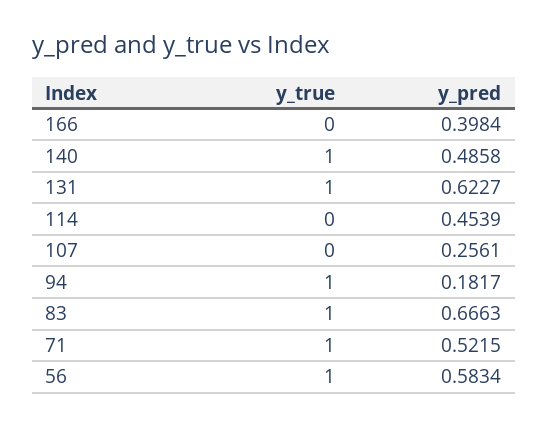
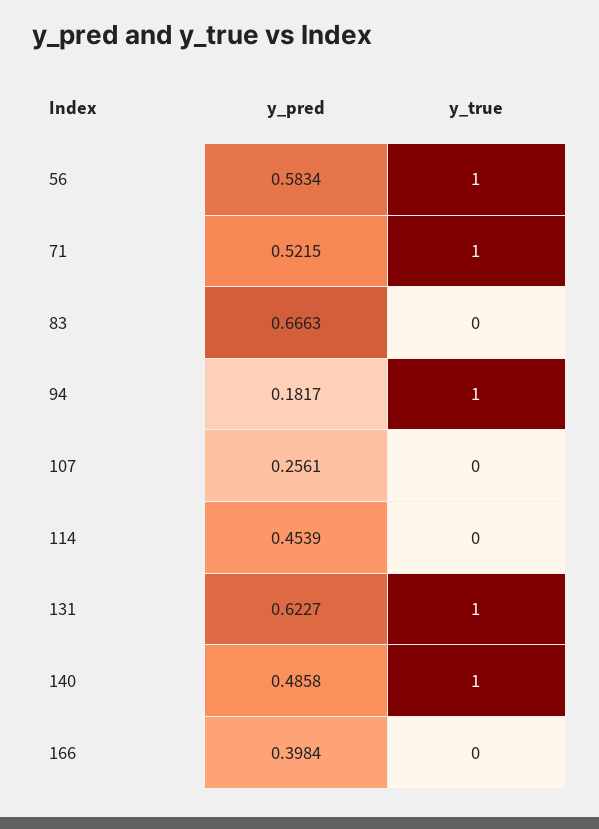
  {
    "y_true": {
      "166": 0,
      "140": 1,
      "131": 1,
      "114": 0,
      "107": 0,
      "94": 1,
-     "83": 1,
+     "83": 0,
      "71": 1,
      "56": 1
    },
    "y_pred": {
      "166": 0.3984,
      "140": 0.4858,
      "131": 0.6227,
      "114": 0.4539,
      "107": 0.2561,
      "94": 0.1817,
      "83": 0.6663,
      "71": 0.5215,
      "56": 0.5834
    }
  }

